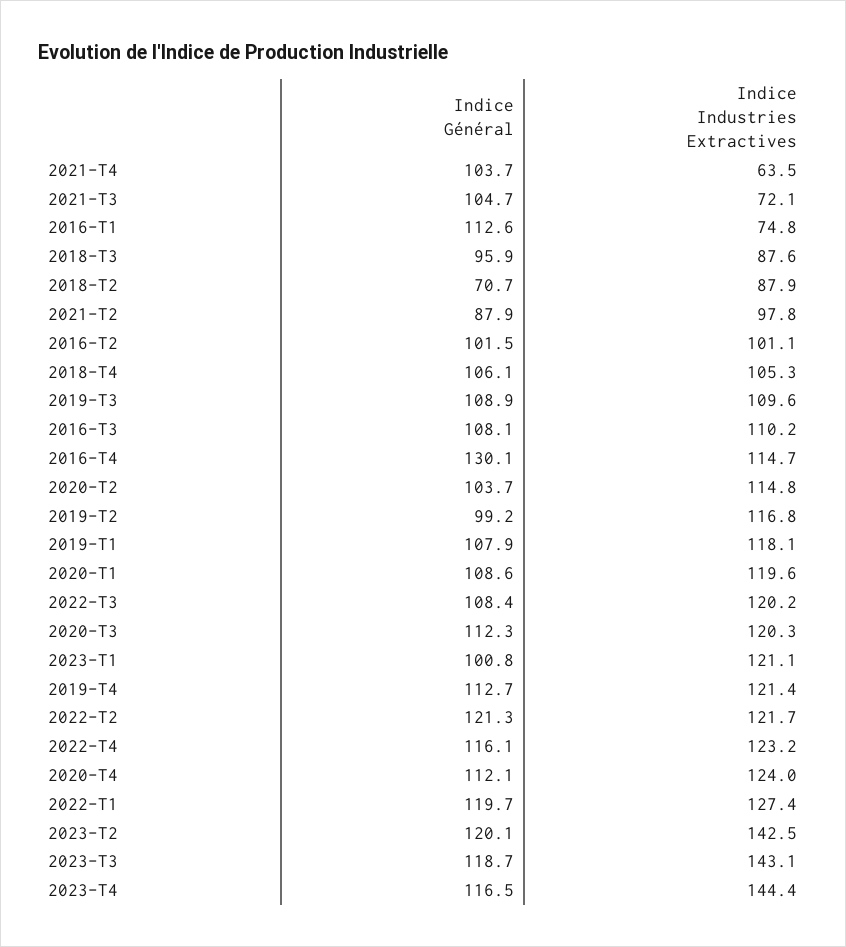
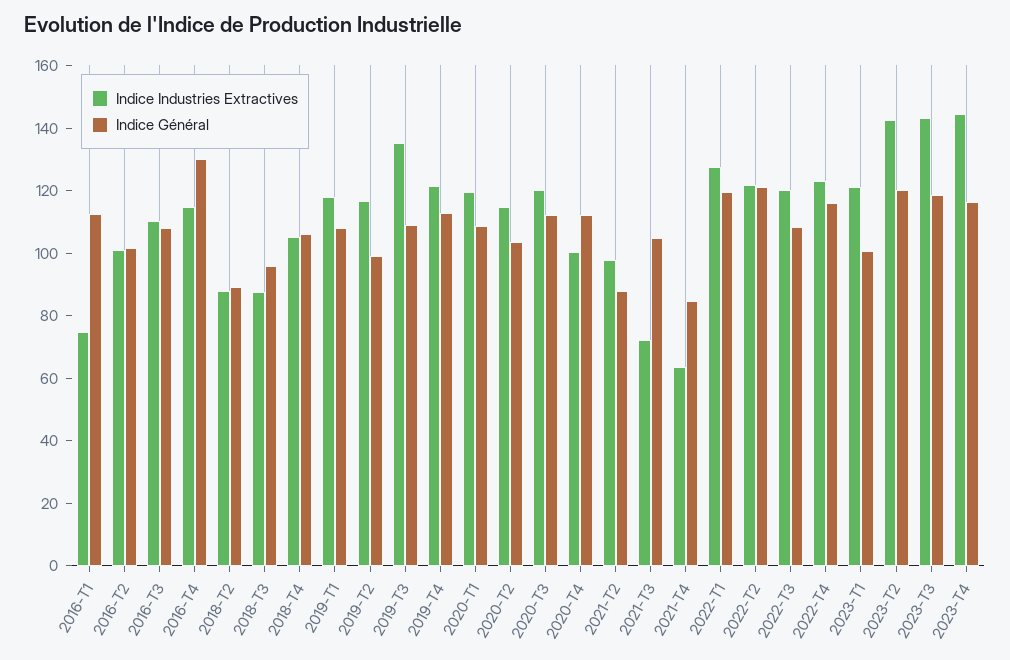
  {
    "Indice Général": {
-     "2021-T4": 103.7,
+     "2021-T4": 85,
      "2021-T3": 104.7,
      "2016-T1": 112.6,
      "2018-T3": 95.9,
-     "2018-T2": 70.7,
+     "2018-T2": 90,
      "2021-T2": 87.9,
      "2016-T2": 101.5,
      "2018-T4": 106.1,
      "2019-T3": 108.9,
      "2016-T3": 108.1,
      "2016-T4": 130.1,
      "2020-T2": 103.7,
      "2019-T2": 99.2,
      "2019-T1": 107.9,
      "2020-T1": 108.6,
      "2022-T3": 108.4,
      "2020-T3": 112.3,
      "2023-T1": 100.8,
      "2019-T4": 112.7,
      "2022-T2": 121.3,
      "2022-T4": 116.1,
      "2020-T4": 112.1,
      "2022-T1": 119.7,
      "2023-T2": 120.1,
      "2023-T3": 118.7,
      "2023-T4": 116.5
    },
    "Indice Industries Extractives": {
      "2021-T4": 63.5,
      "2021-T3": 72.1,
      "2016-T1": 74.8,
      "2018-T3": 87.6,
      "2018-T2": 87.9,
      "2021-T2": 97.8,
      "2016-T2": 101.1,
      "2018-T4": 105.3,
-     "2019-T3": 109.6,
+     "2019-T3": 135,
      "2016-T3": 110.2,
      "2016-T4": 114.7,
      "2020-T2": 114.8,
      "2019-T2": 116.8,
      "2019-T1": 118.1,
      "2020-T1": 119.6,
      "2022-T3": 120.2,
      "2020-T3": 120.3,
      "2023-T1": 121.1,
      "2019-T4": 121.4,
      "2022-T2": 121.7,
      "2022-T4": 123.2,
-     "2020-T4": 124,
+     "2020-T4": 100,
      "2022-T1": 127.4,
      "2023-T2": 142.5,
      "2023-T3": 143.1,
      "2023-T4": 144.4
    }
  }

